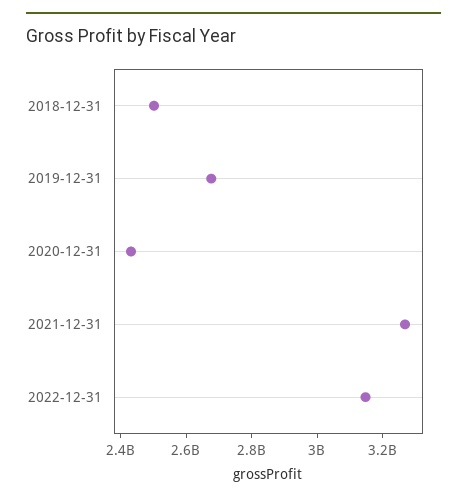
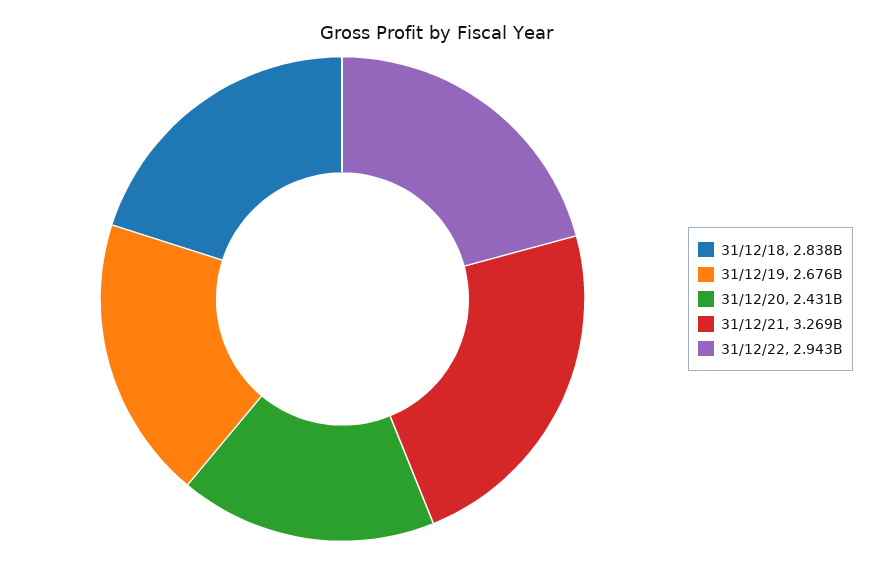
  {
-   "2018-12-31": 2500000000,
+   "2018-12-31": 2838000000,
    "2019-12-31": 2676000000,
    "2020-12-31": 2431000000,
    "2021-12-31": 3269000000,
-   "2022-12-31": 3150000000
+   "2022-12-31": 2943000000
  }

